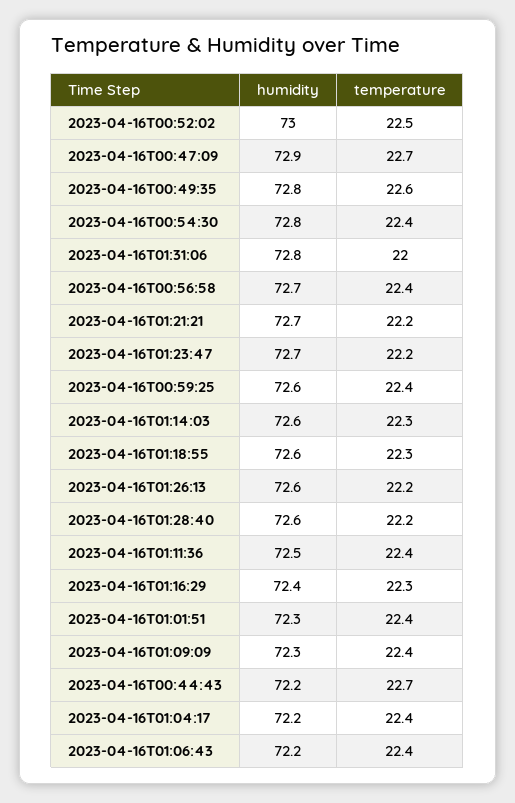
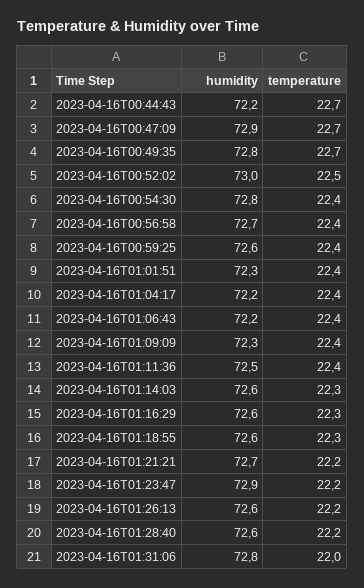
  {
    "humidity": {
      "2023-04-16T00:52:02": 73,
      "2023-04-16T00:47:09": 72.9,
      "2023-04-16T00:49:35": 72.8,
      "2023-04-16T00:54:30": 72.8,
      "2023-04-16T01:31:06": 72.8,
      "2023-04-16T00:56:58": 72.7,
      "2023-04-16T01:21:21": 72.7,
-     "2023-04-16T01:23:47": 72.7,
+     "2023-04-16T01:23:47": 72.9,
      "2023-04-16T00:59:25": 72.6,
      "2023-04-16T01:14:03": 72.6,
      "2023-04-16T01:18:55": 72.6,
      "2023-04-16T01:26:13": 72.6,
      "2023-04-16T01:28:40": 72.6,
      "2023-04-16T01:11:36": 72.5,
-     "2023-04-16T01:16:29": 72.4,
+     "2023-04-16T01:16:29": 72.6,
      "2023-04-16T01:01:51": 72.3,
      "2023-04-16T01:09:09": 72.3,
      "2023-04-16T00:44:43": 72.2,
      "2023-04-16T01:04:17": 72.2,
      "2023-04-16T01:06:43": 72.2
    },
    "temperature": {
      "2023-04-16T00:52:02": 22.5,
      "2023-04-16T00:47:09": 22.7,
-     "2023-04-16T00:49:35": 22.6,
+     "2023-04-16T00:49:35": 22.7,
      "2023-04-16T00:54:30": 22.4,
      "2023-04-16T01:31:06": 22,
      "2023-04-16T00:56:58": 22.4,
      "2023-04-16T01:21:21": 22.2,
      "2023-04-16T01:23:47": 22.2,
      "2023-04-16T00:59:25": 22.4,
      "2023-04-16T01:14:03": 22.3,
      "2023-04-16T01:18:55": 22.3,
      "2023-04-16T01:26:13": 22.2,
      "2023-04-16T01:28:40": 22.2,
      "2023-04-16T01:11:36": 22.4,
      "2023-04-16T01:16:29": 22.3,
      "2023-04-16T01:01:51": 22.4,
      "2023-04-16T01:09:09": 22.4,
      "2023-04-16T00:44:43": 22.7,
      "2023-04-16T01:04:17": 22.4,
      "2023-04-16T01:06:43": 22.4
    }
  }

